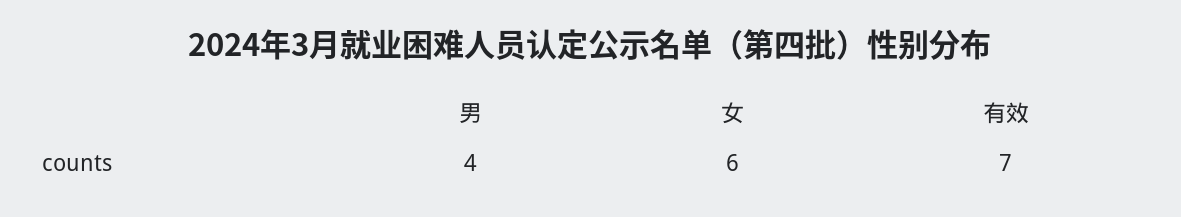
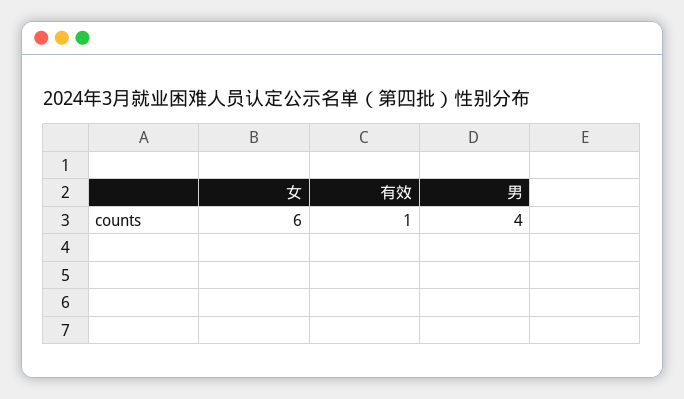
  {
    "男": 4,
    "女": 6,
-   "有效": 7
+   "有效": 1
  }

